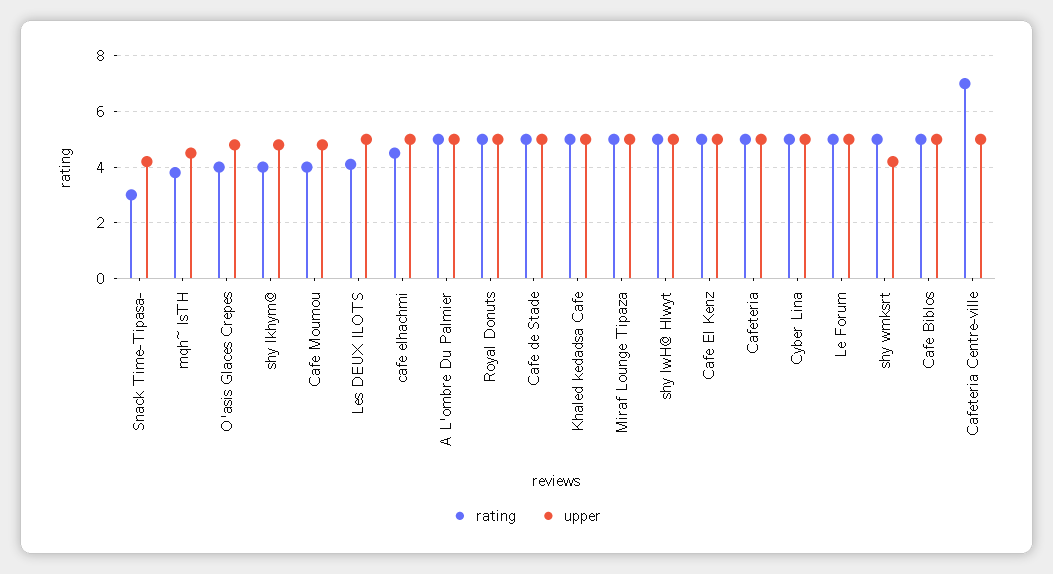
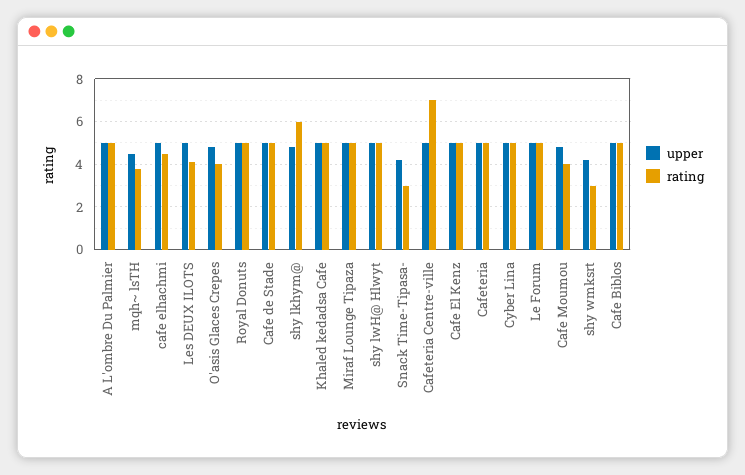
  {
    "rating": {
      "Snack Time-Tipasa-": 3,
      "mqh~ lsTH": 4,
      "O'asis Glaces Crepes": 4,
-     "shy lkhym@": 4,
+     "shy lkhym@": 6,
      "Cafe Moumou": 4,
      "Les DEUX ILOTS": 4,
      "cafe elhachmi": 4.5,
      "A L'ombre Du Palmier": 5,
      "Royal Donuts": 5,
      "Cafe de Stade": 5,
      "Khaled kedadsa Cafe": 5,
      "Miraf Lounge Tipaza": 5,
      "shy lwH@ Hlwyt": 5,
      "Cafe El Kenz": 5,
      "Cafeteria": 5,
      "Cyber Lina": 5,
      "Le Forum": 5,
-     "shy wmksrt": 5,
+     "shy wmksrt": 3,
      "Cafe Biblos": 5,
      "Cafeteria Centre-ville": 7
    },
    "upper": {
      "Snack Time-Tipasa-": 4,
      "mqh~ lsTH": 4.5,
      "O'asis Glaces Crepes": 5,
      "shy lkhym@": 5,
      "Cafe Moumou": 5,
      "Les DEUX ILOTS": 5,
      "cafe elhachmi": 5,
      "A L'ombre Du Palmier": 5,
      "Royal Donuts": 5,
      "Cafe de Stade": 5,
      "Khaled kedadsa Cafe": 5,
      "Miraf Lounge Tipaza": 5,
      "shy lwH@ Hlwyt": 5,
      "Cafe El Kenz": 5,
      "Cafeteria": 5,
      "Cyber Lina": 5,
      "Le Forum": 5,
      "shy wmksrt": 4,
      "Cafe Biblos": 5,
      "Cafeteria Centre-ville": 5
    }
  }

